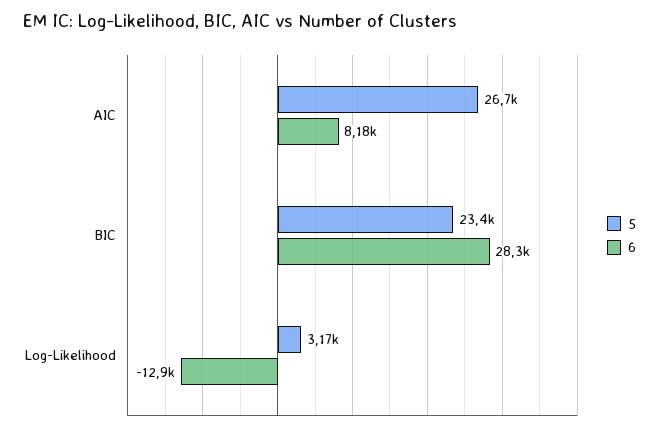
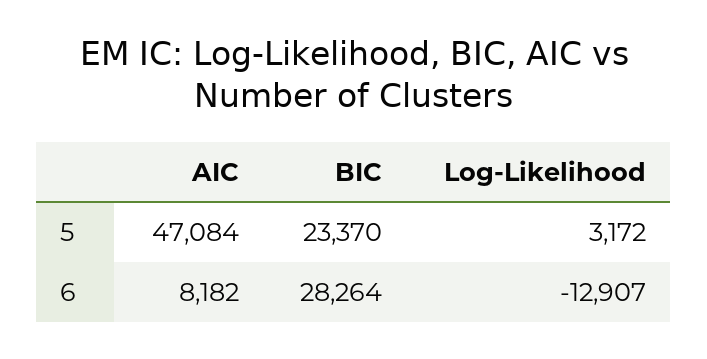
  {
    "5": {
-     "AIC": 26700,
+     "AIC": 47084,
      "BIC": 23370,
      "Log-Likelihood": 3172
    },
    "6": {
      "AIC": 8182,
      "BIC": 28264,
      "Log-Likelihood": -12907
    }
  }

